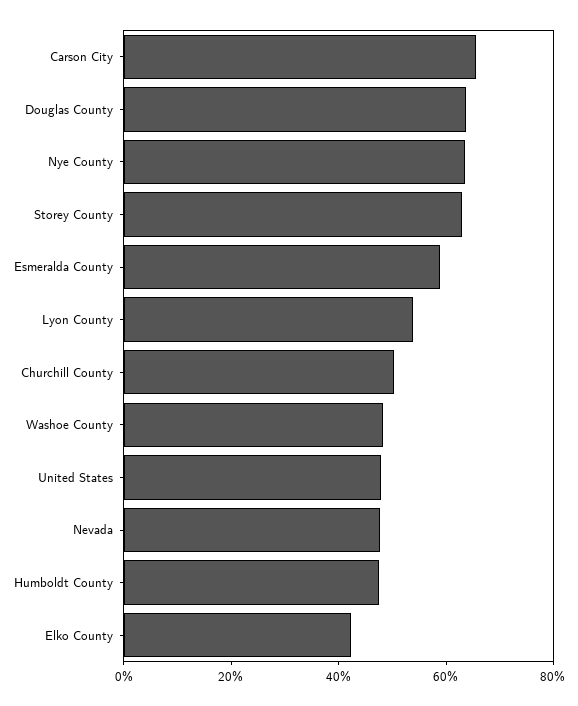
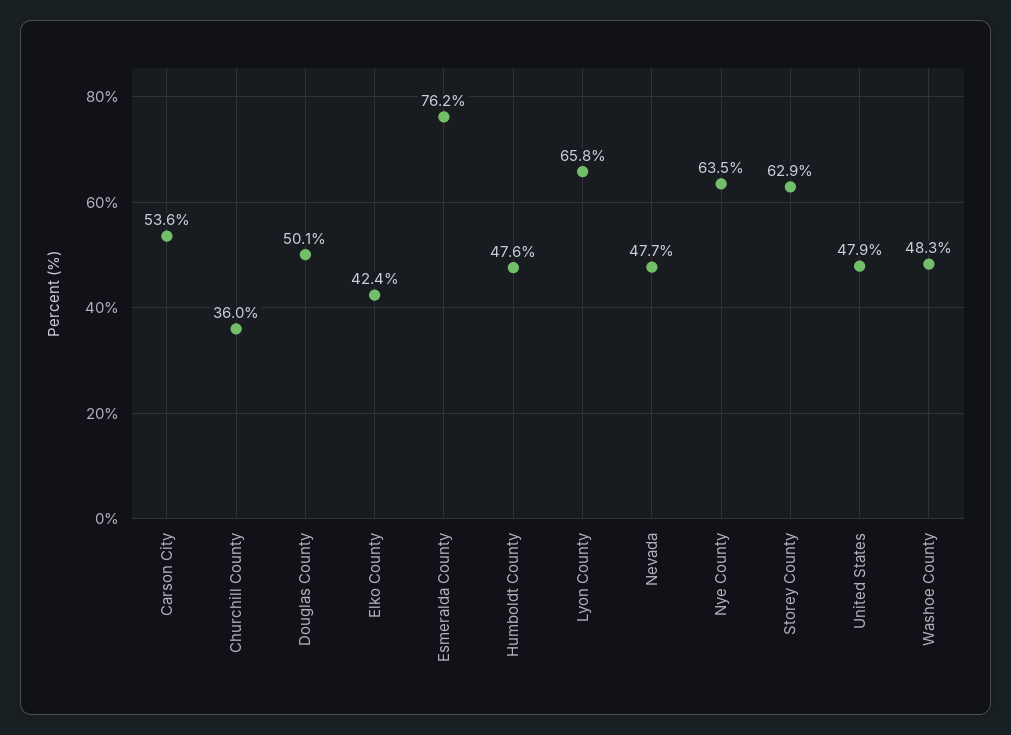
  {
-   "Carson City": 65,
+   "Carson City": 53.6,
-   "Douglas County": 65,
+   "Douglas County": 50.1,
    "Nye County": 63.5,
    "Storey County": 62.9,
-   "Esmeralda County": 60,
+   "Esmeralda County": 76.2,
-   "Lyon County": 55,
+   "Lyon County": 65.8,
-   "Churchill County": 50,
+   "Churchill County": 36,
    "Washoe County": 48.3,
    "United States": 47.9,
    "Nevada": 47.7,
    "Humboldt County": 47.6,
    "Elko County": 42.4
  }

